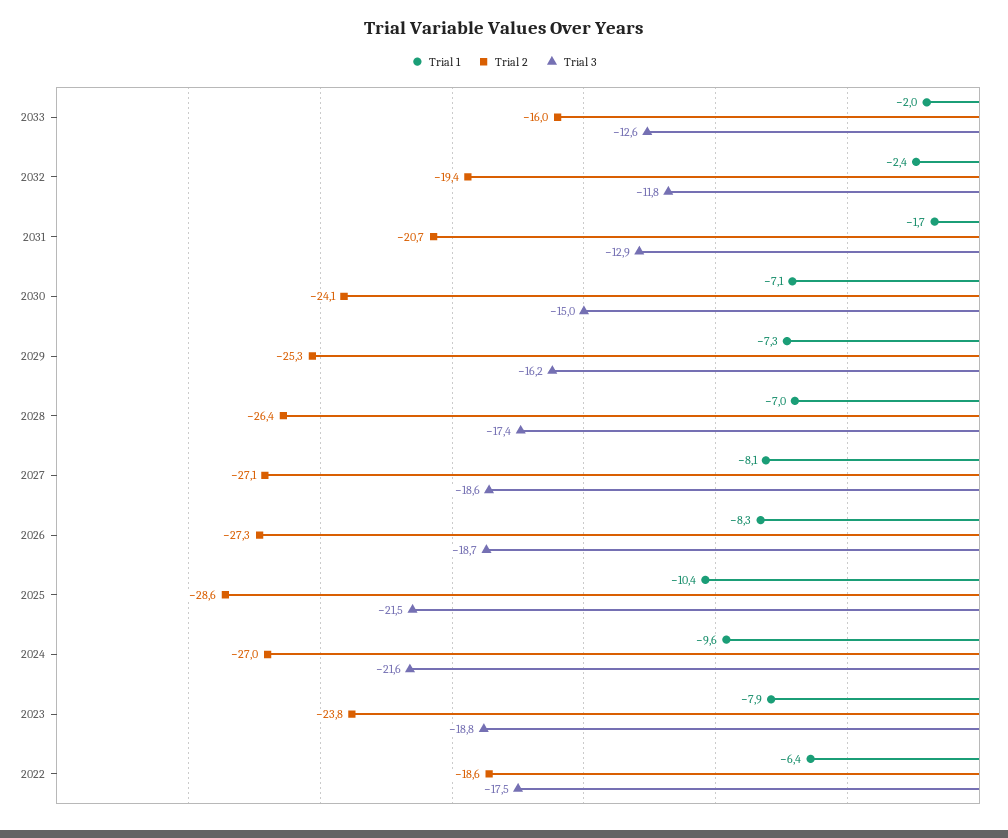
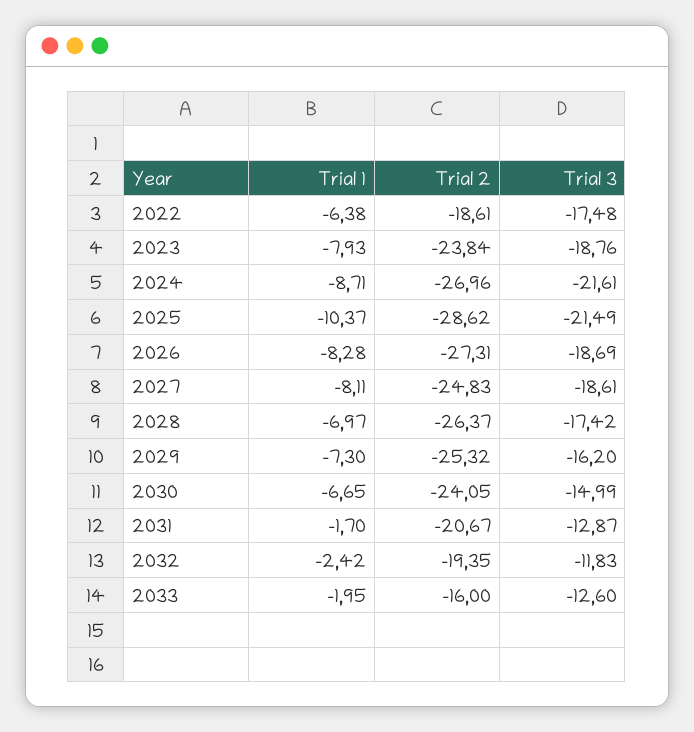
  {
    "Trial 1": {
      "2033": -1.95,
      "2032": -2.42,
      "2031": -1.7,
-     "2030": -7.1,
+     "2030": -6.65,
      "2029": -7.3,
      "2028": -6.97,
      "2027": -8.11,
      "2026": -8.28,
      "2025": -10.37,
-     "2024": -9.6,
+     "2024": -8.71,
      "2023": -7.93,
      "2022": -6.38
    },
    "Trial 2": {
      "2033": -16,
      "2032": -19.35,
      "2031": -20.67,
      "2030": -24.05,
      "2029": -25.32,
      "2028": -26.37,
-     "2027": -27.1,
+     "2027": -24.83,
      "2026": -27.31,
      "2025": -28.62,
      "2024": -26.96,
      "2023": -23.84,
      "2022": -18.61
    },
    "Trial 3": {
      "2033": -12.6,
      "2032": -11.83,
      "2031": -12.87,
      "2030": -14.99,
      "2029": -16.2,
      "2028": -17.42,
      "2027": -18.61,
      "2026": -18.69,
      "2025": -21.49,
      "2024": -21.61,
      "2023": -18.76,
      "2022": -17.48
    }
  }

